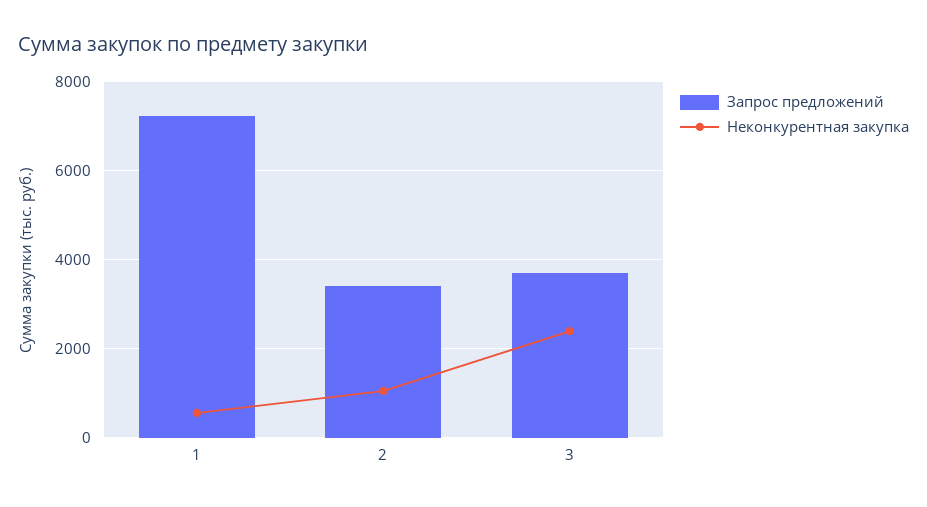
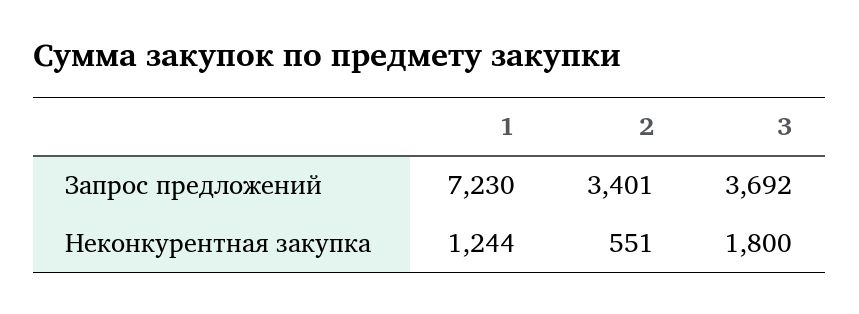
  {
    "Запрос предложений": {
      "1": 7230,
      "2": 3401,
      "3": 3692
    },
    "Неконкурентная закупка": {
-     "1": 600,
+     "1": 1244,
-     "2": 1000,
+     "2": 551,
-     "3": 2400
+     "3": 1800
    }
  }

